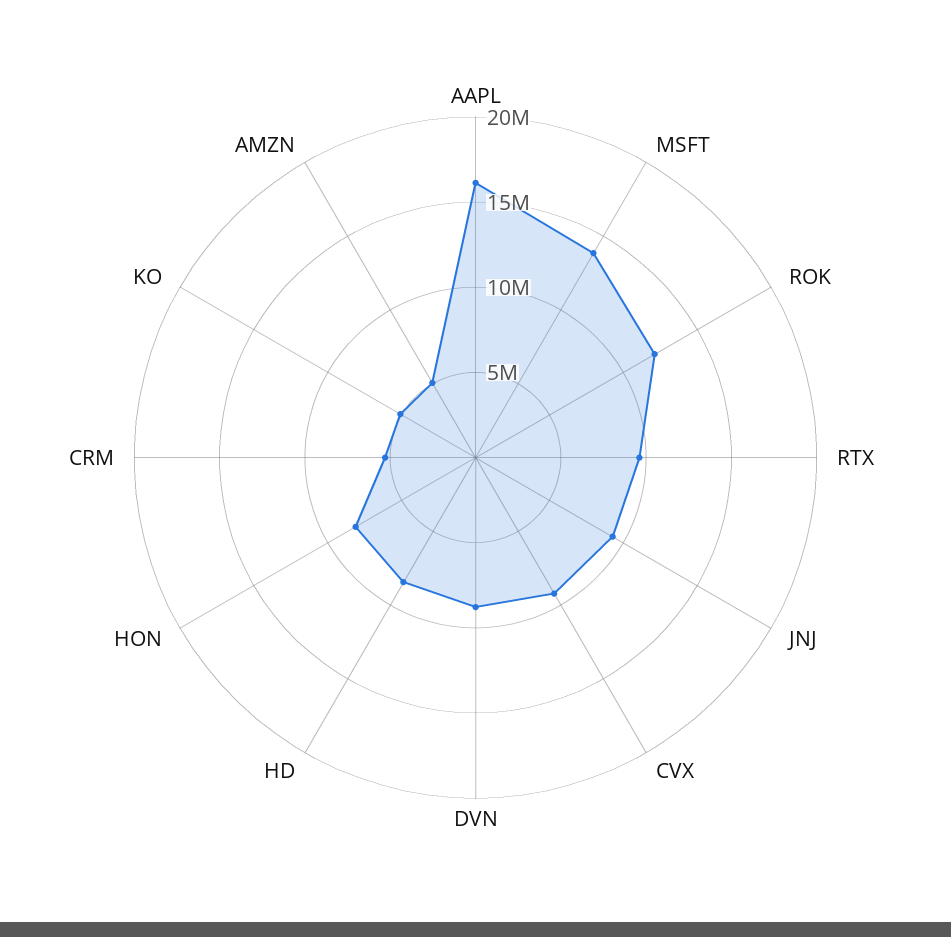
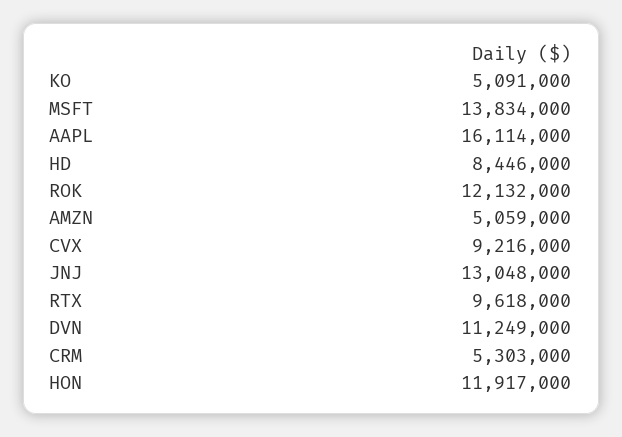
  {
    "AAPL": 16114000,
    "MSFT": 13834000,
    "ROK": 12132000,
    "RTX": 9618000,
-   "JNJ": 9000000,
+   "JNJ": 13048000,
    "CVX": 9216000,
-   "DVN": 9000000,
+   "DVN": 11249000,
    "HD": 8446000,
-   "HON": 8000000,
+   "HON": 11917000,
    "CRM": 5303000,
    "KO": 5091000,
    "AMZN": 5059000
  }

